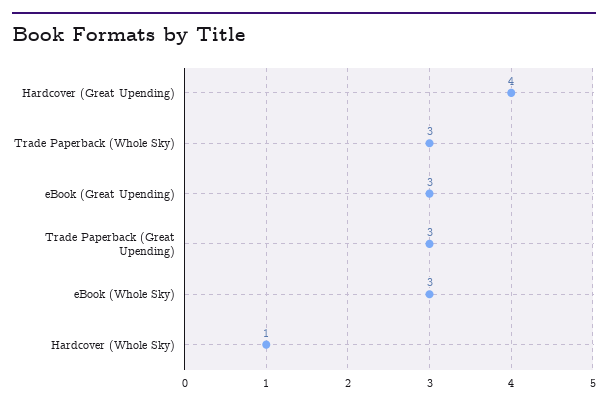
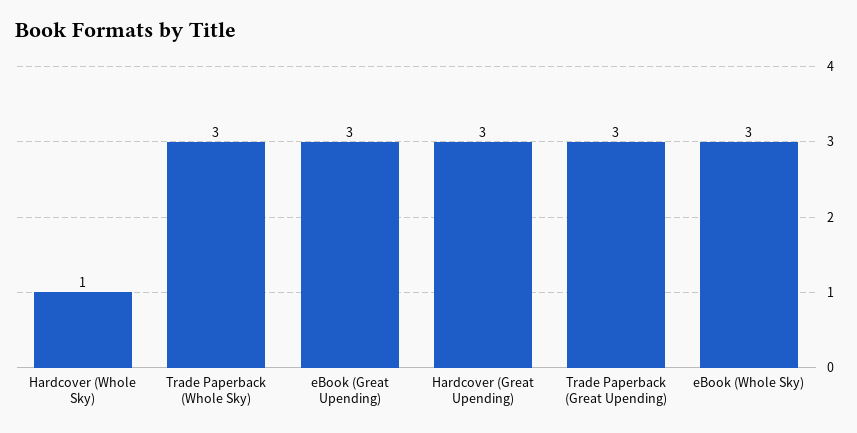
  {
-   "Hardcover (Great Upending)": 4,
+   "Hardcover (Great Upending)": 3,
    "Trade Paperback (Whole Sky)": 3,
    "eBook (Great Upending)": 3,
    "Trade Paperback (Great Upending)": 3,
    "eBook (Whole Sky)": 3,
    "Hardcover (Whole Sky)": 1
  }

